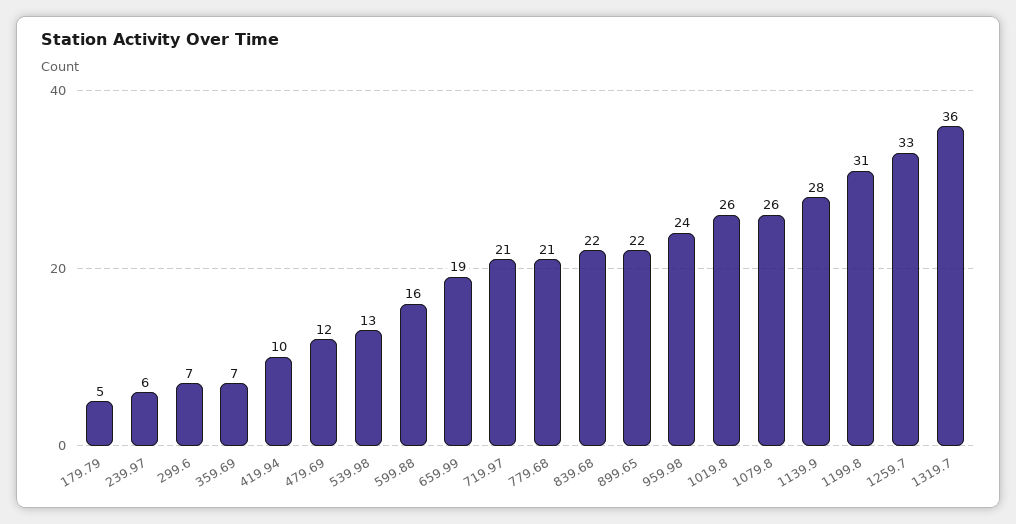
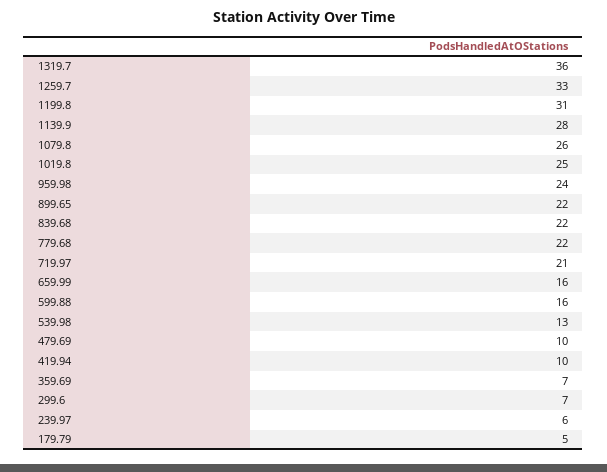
  {
    "179.79": 5,
    "239.97": 6,
    "299.6": 7,
    "359.69": 7,
    "419.94": 10,
-   "479.69": 12,
+   "479.69": 10,
    "539.98": 13,
    "599.88": 16,
-   "659.99": 19,
+   "659.99": 16,
    "719.97": 21,
-   "779.68": 21,
+   "779.68": 22,
    "839.68": 22,
    "899.65": 22,
    "959.98": 24,
-   "1019.8": 26,
+   "1019.8": 25,
    "1079.8": 26,
    "1139.9": 28,
    "1199.8": 31,
    "1259.7": 33,
    "1319.7": 36
  }

